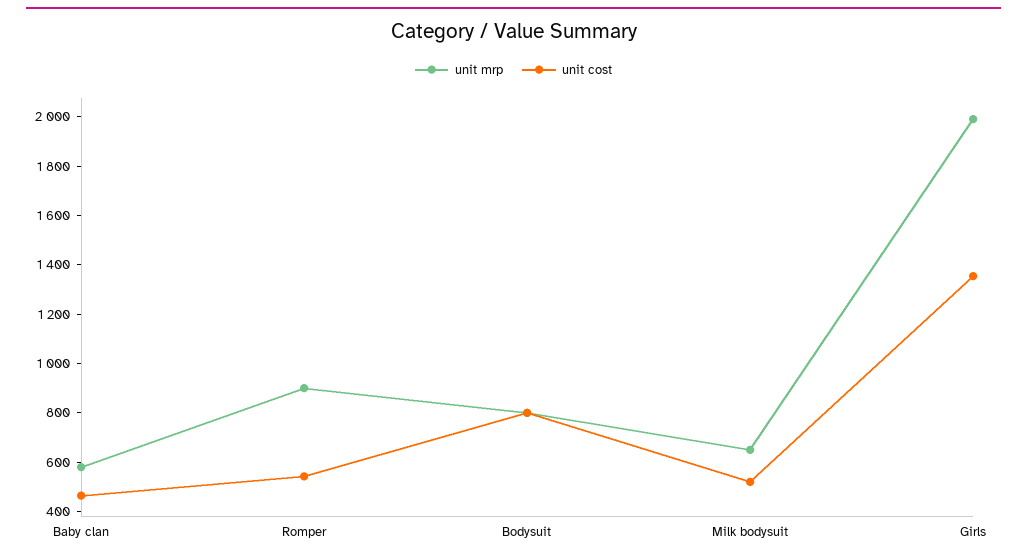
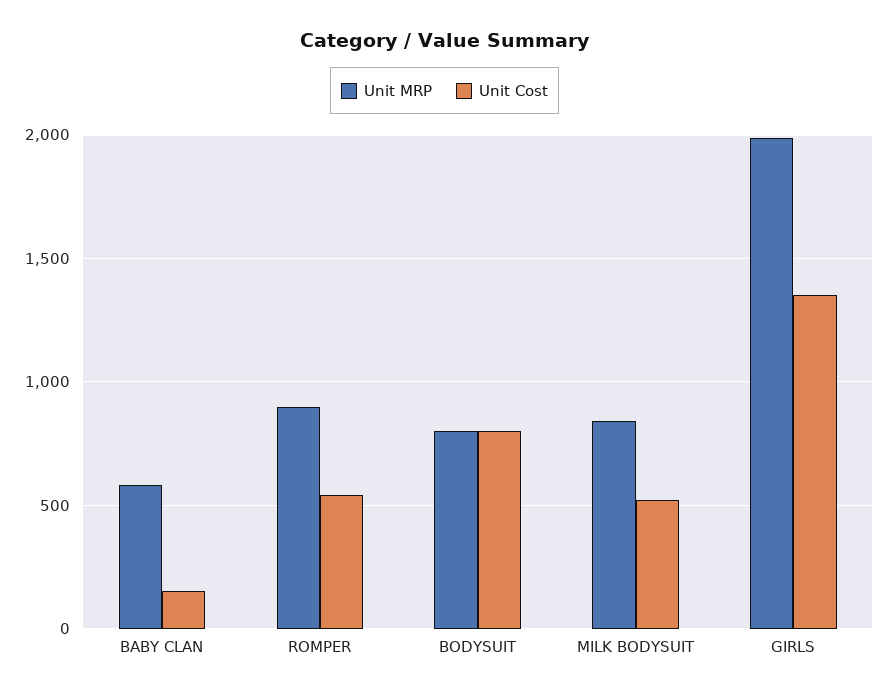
  {
    "unit mrp": {
      "Baby clan": 600,
      "Romper": 900,
      "Bodysuit": 800,
-     "Milk bodysuit": 650,
+     "Milk bodysuit": 850,
      "Girls": 2000
    },
    "unit cost": {
-     "Baby clan": 450,
+     "Baby clan": 150,
      "Romper": 550,
      "Bodysuit": 800,
      "Milk bodysuit": 500,
      "Girls": 1350
    }
  }

